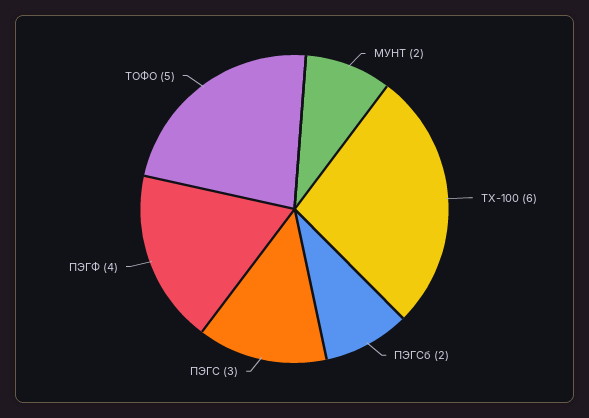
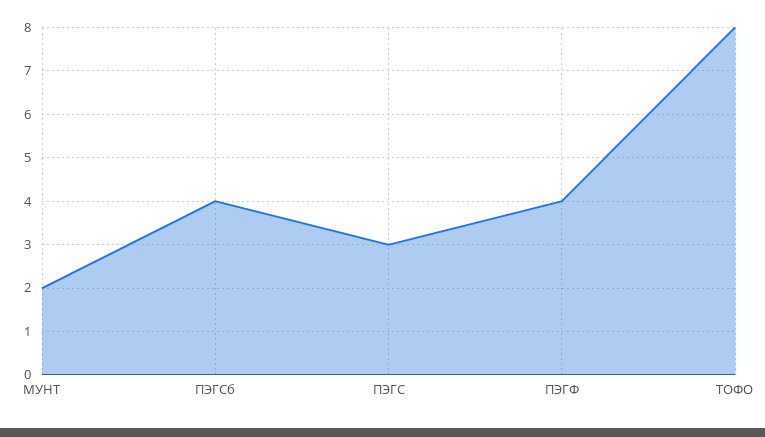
  {
    "МУНТ": 2,
-   "ТХ-100": 6,
-   "ПЭГСб": 2,
+   "ПЭГСб": 4,
    "ПЭГС": 3,
    "ПЭГФ": 4,
-   "ТОФО": 5
+   "ТОФО": 8
  }

